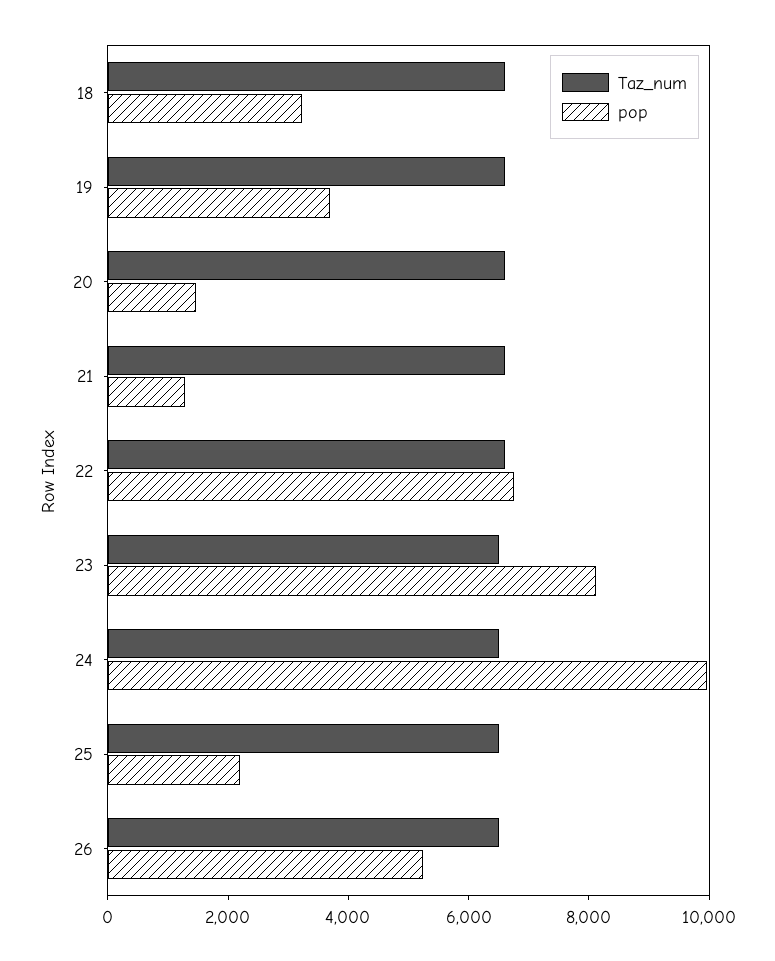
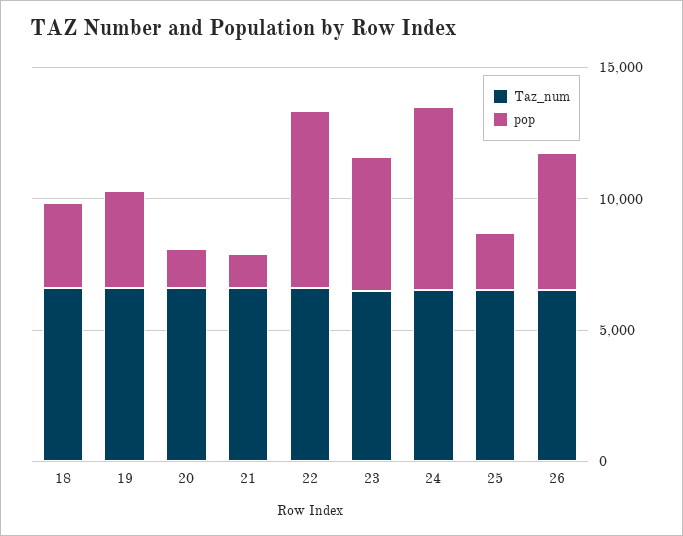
  {
    "Taz_num": {
      "18": 6500,
      "19": 6500,
      "20": 6500,
      "21": 6500,
      "22": 6500,
      "23": 6500,
      "24": 6500,
      "25": 6500,
      "26": 6500
    },
    "pop": {
      "18": 3000,
      "19": 3500,
      "20": 1500,
      "21": 1500,
      "22": 7000,
-     "23": 8000,
+     "23": 5000,
-     "24": 10000,
+     "24": 7000,
      "25": 2000,
      "26": 5000
    }
  }

